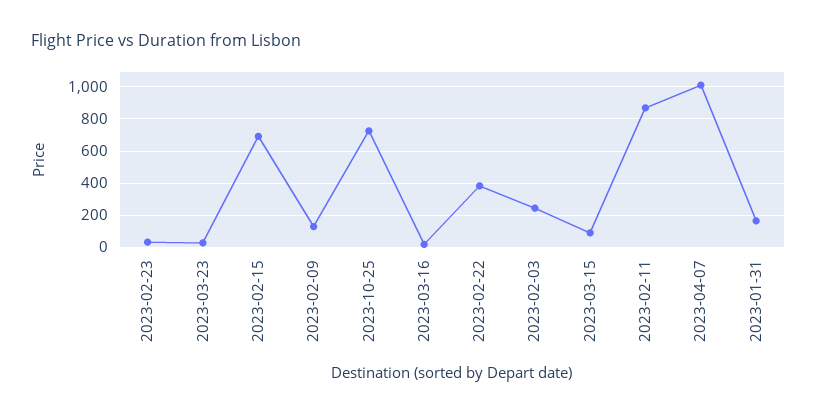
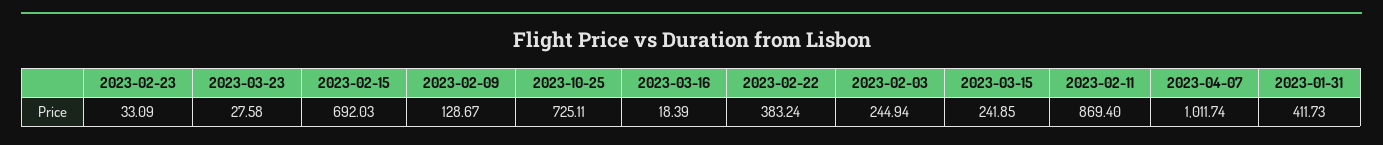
  {
    "2023-02-23": 33.09,
    "2023-03-23": 27.58,
    "2023-02-15": 692.03,
    "2023-02-09": 128.67,
    "2023-10-25": 725.11,
    "2023-03-16": 18.39,
    "2023-02-22": 383.24,
    "2023-02-03": 244.94,
-   "2023-03-15": 100,
+   "2023-03-15": 241.85,
    "2023-02-11": 869.4,
    "2023-04-07": 1011.74,
-   "2023-01-31": 150
+   "2023-01-31": 411.73
  }

